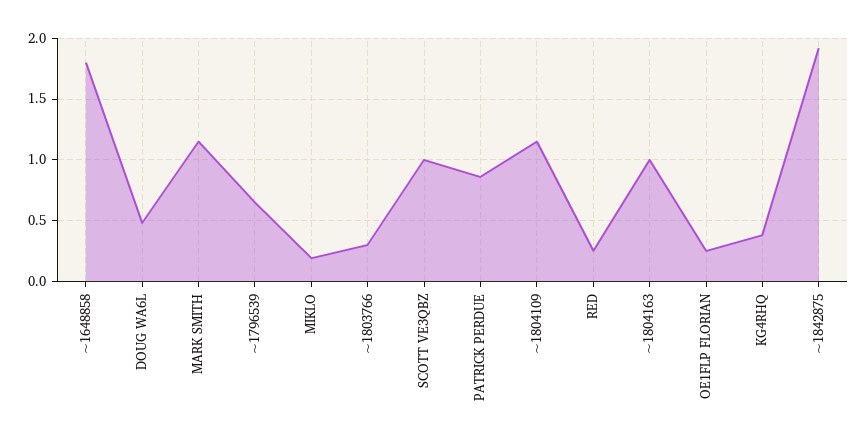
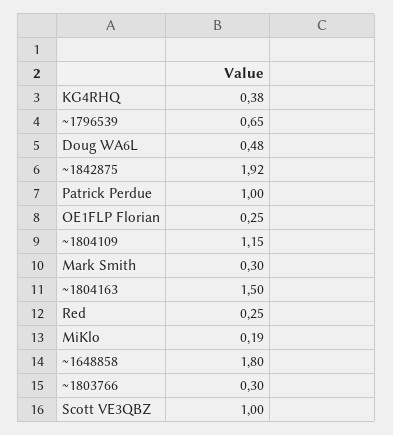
  {
    "~1648858": 1.8,
    "DOUG WA6L": 0.48,
-   "MARK SMITH": 1.15,
+   "MARK SMITH": 0.3,
    "~1796539": 0.65,
    "MIKLO": 0.19,
    "~1803766": 0.3,
    "SCOTT VE3QBZ": 1,
-   "PATRICK PERDUE": 0.85,
+   "PATRICK PERDUE": 1,
    "~1804109": 1.15,
    "RED": 0.25,
-   "~1804163": 1,
+   "~1804163": 1.5,
    "OE1FLP FLORIAN": 0.25,
    "KG4RHQ": 0.38,
    "~1842875": 1.92
  }

